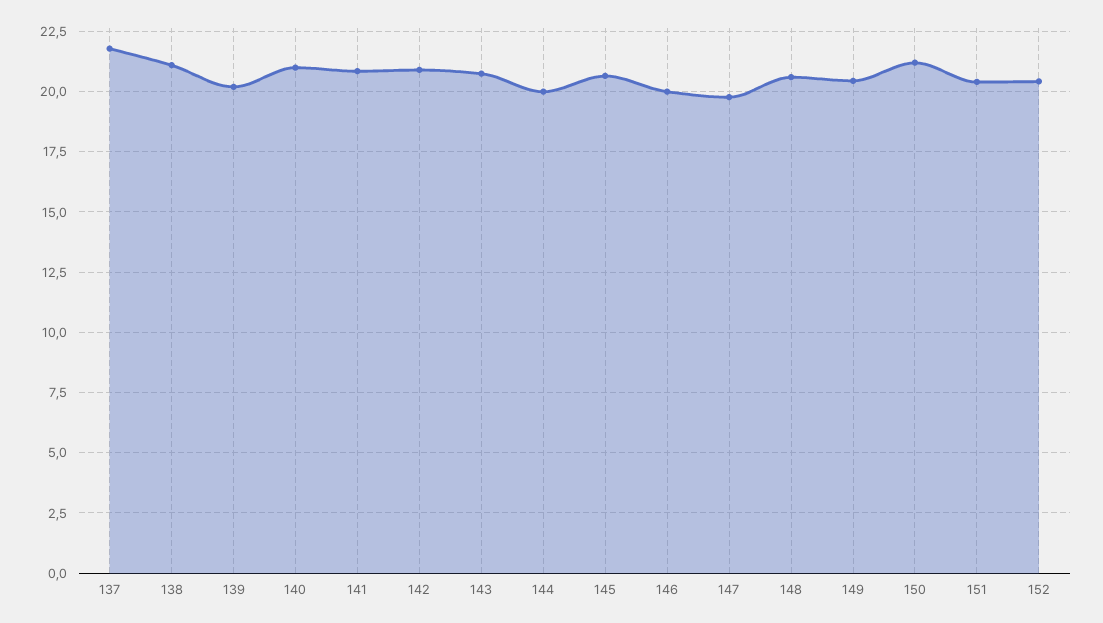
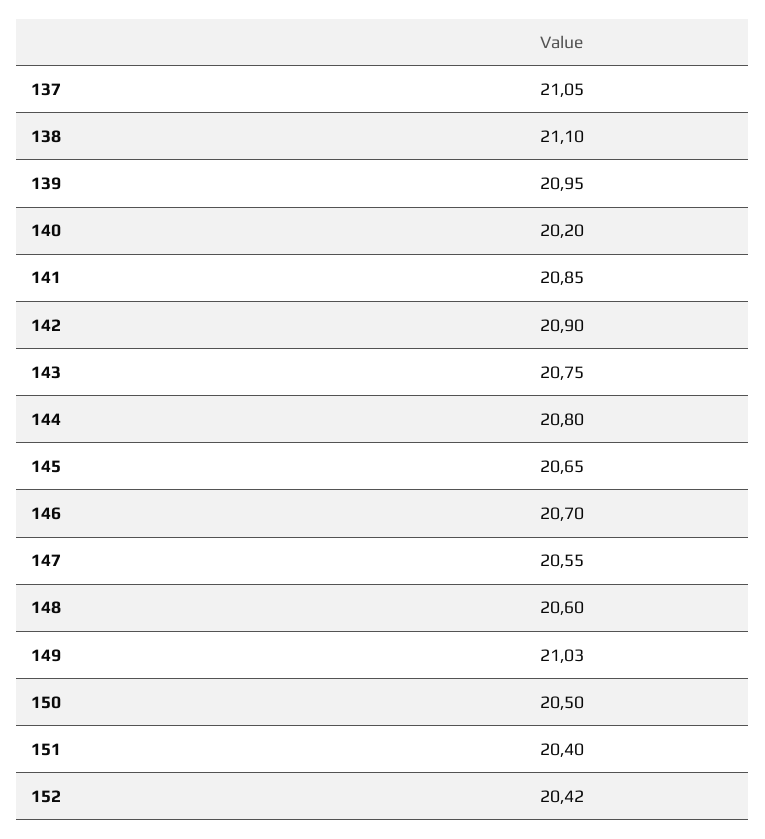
  {
-   "137": 21.75,
+   "137": 21.05,
    "138": 21.1,
-   "139": 20.25,
+   "139": 20.95,
-   "140": 21,
+   "140": 20.2,
    "141": 20.85,
    "142": 20.9,
    "143": 20.75,
-   "144": 20,
+   "144": 20.8,
    "145": 20.65,
-   "146": 20,
+   "146": 20.7,
-   "147": 19.75,
+   "147": 20.55,
    "148": 20.6,
-   "149": 20.5,
+   "149": 21.03,
-   "150": 21.25,
+   "150": 20.5,
    "151": 20.4,
    "152": 20.42
  }

